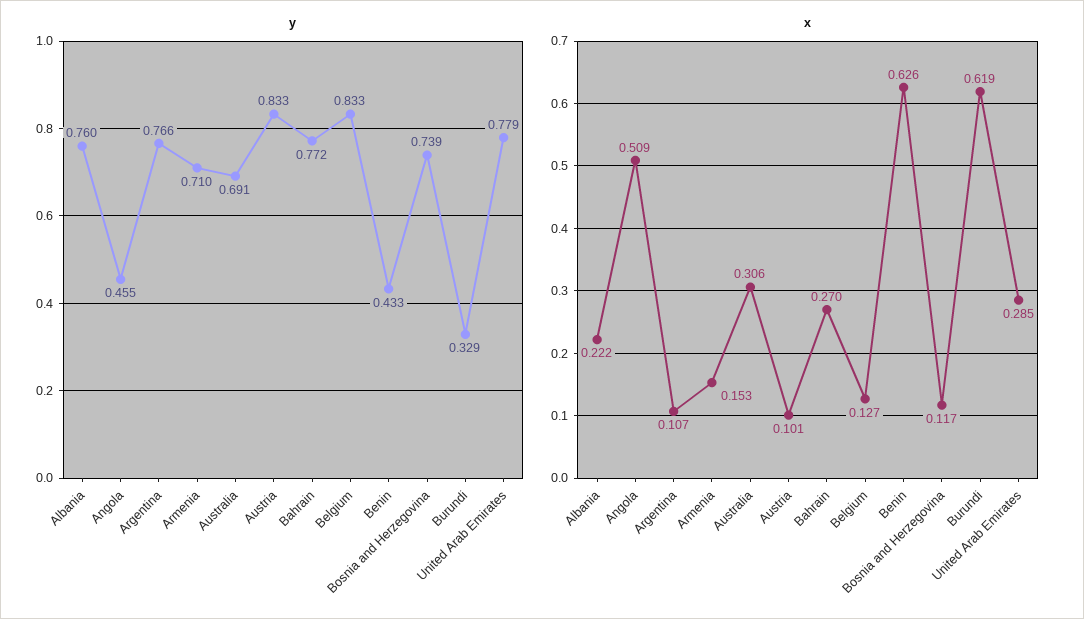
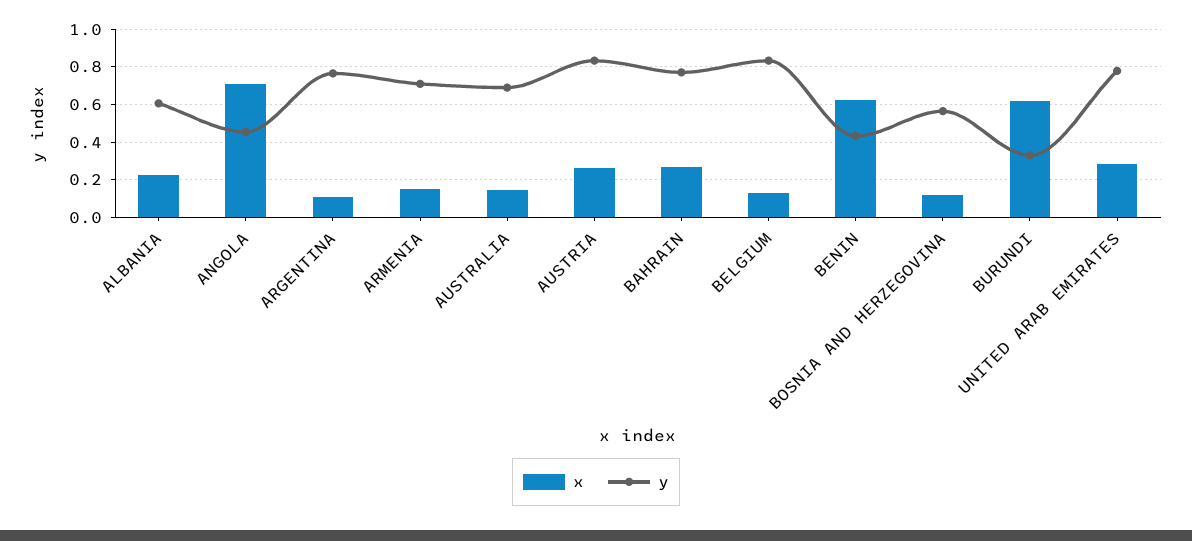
  {
    "y": {
-     "Albania": 0.76,
+     "Albania": 0.6,
      "Angola": 0.455,
      "Argentina": 0.766,
      "Armenia": 0.71,
      "Australia": 0.691,
      "Austria": 0.833,
      "Bahrain": 0.772,
      "Belgium": 0.833,
      "Benin": 0.433,
-     "Bosnia and Herzegovina": 0.739,
+     "Bosnia and Herzegovina": 0.55,
      "Burundi": 0.329,
      "United Arab Emirates": 0.779
    },
    "x": {
      "Albania": 0.222,
-     "Angola": 0.509,
+     "Angola": 0.7,
      "Argentina": 0.107,
      "Armenia": 0.153,
-     "Australia": 0.306,
+     "Australia": 0.15,
-     "Austria": 0.101,
+     "Austria": 0.25,
      "Bahrain": 0.27,
      "Belgium": 0.127,
      "Benin": 0.626,
      "Bosnia and Herzegovina": 0.117,
      "Burundi": 0.619,
      "United Arab Emirates": 0.285
    }
  }

